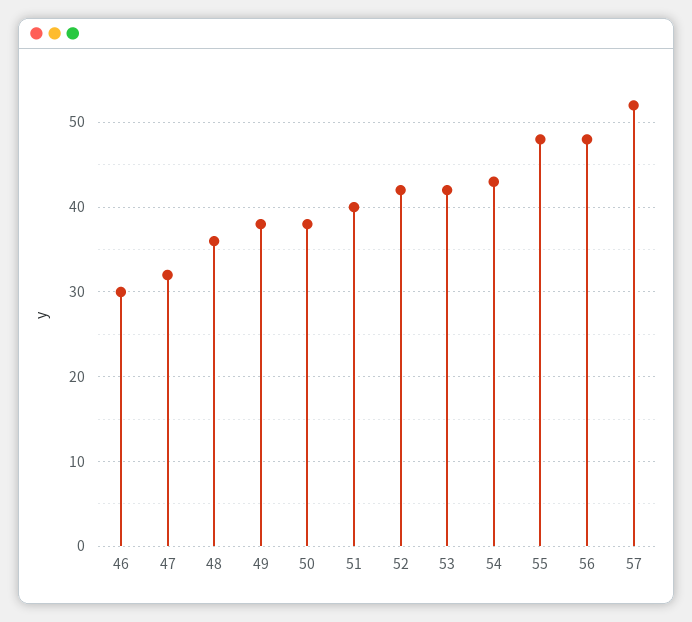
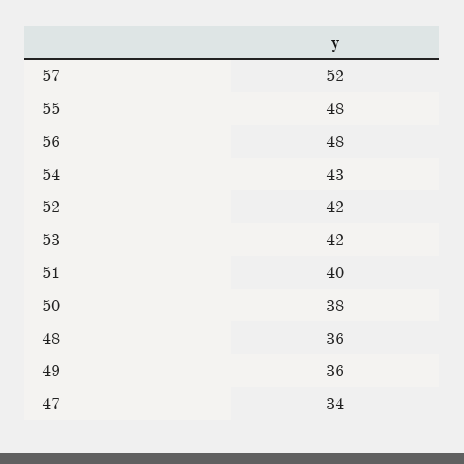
  {
-   "46": 30,
-   "47": 32,
+   "47": 34,
    "48": 36,
-   "49": 38,
+   "49": 36,
    "50": 38,
    "51": 40,
    "52": 42,
    "53": 42,
    "54": 43,
    "55": 48,
    "56": 48,
    "57": 52
  }

